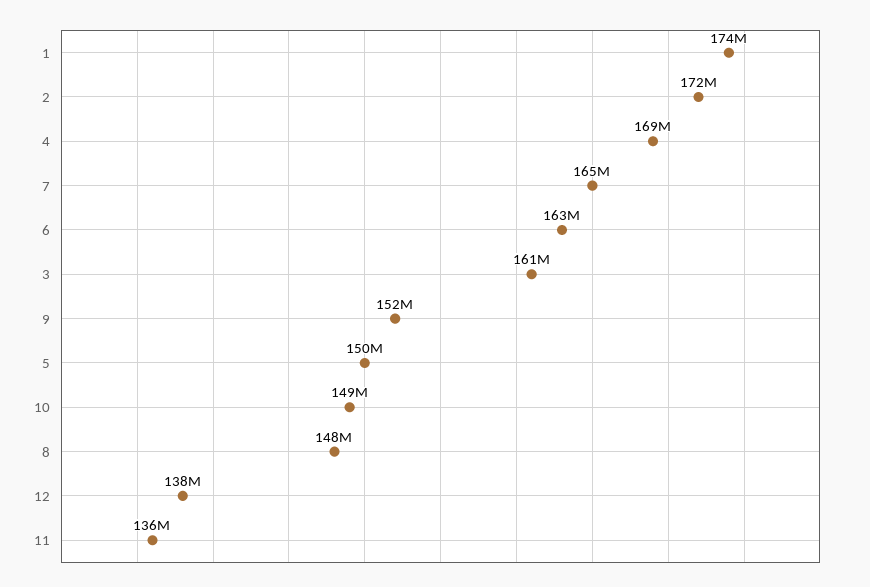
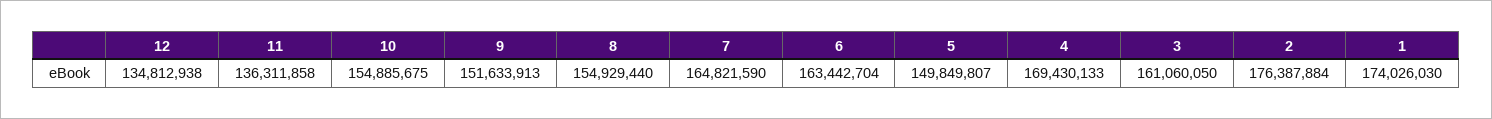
  {
    "1": 174026030,
-   "2": 172000000,
+   "2": 176387884,
    "4": 169430133,
    "7": 164821590,
    "6": 163442704,
    "3": 161060050,
    "9": 151633913,
    "5": 149849807,
-   "10": 149000000,
+   "10": 154885675,
-   "8": 148000000,
+   "8": 154929440,
-   "12": 138000000,
+   "12": 134812938,
    "11": 136311858
  }

